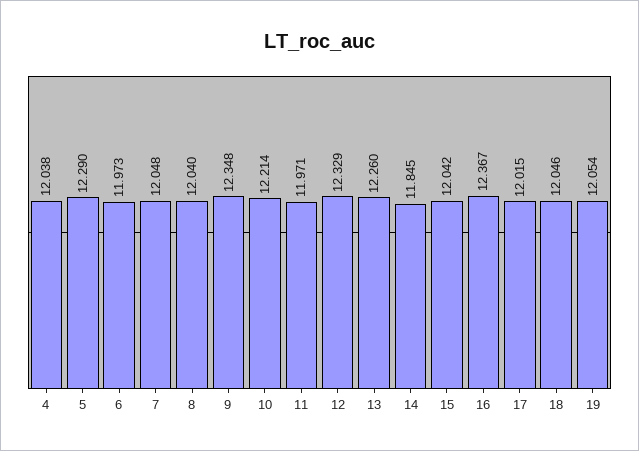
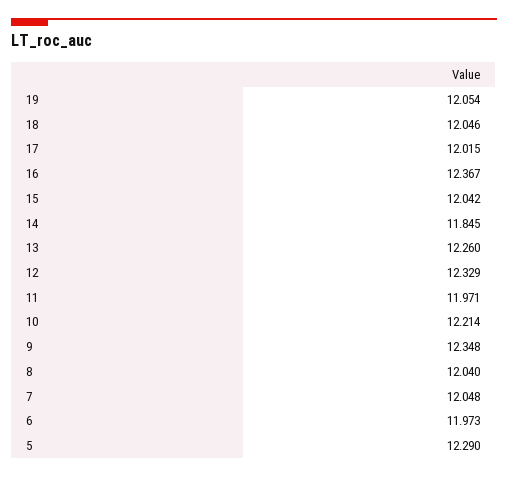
  {
-   "4": 12.038,
    "5": 12.29,
    "6": 11.973,
    "7": 12.048,
    "8": 12.04,
    "9": 12.348,
    "10": 12.214,
    "11": 11.971,
    "12": 12.329,
    "13": 12.26,
    "14": 11.845,
    "15": 12.042,
    "16": 12.367,
    "17": 12.015,
    "18": 12.046,
    "19": 12.054
  }

